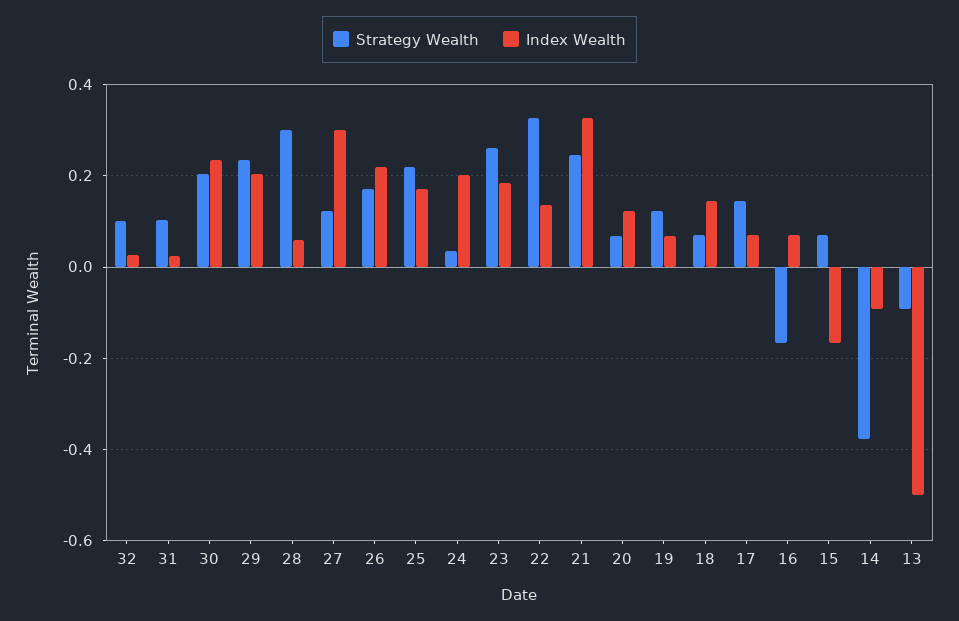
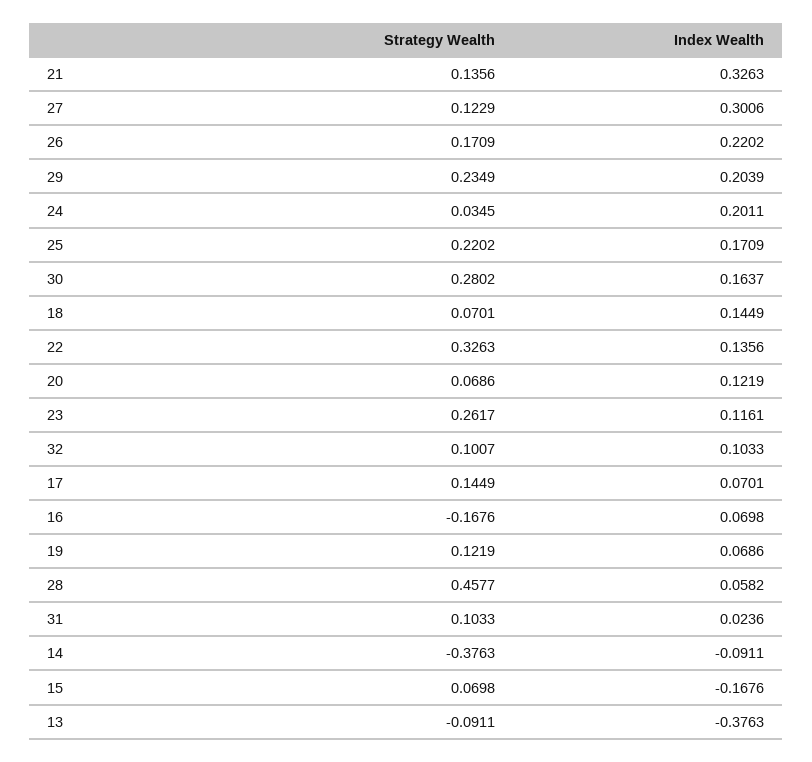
  {
    "Strategy Wealth": {
      "32": 0.1007,
      "31": 0.1033,
-     "30": 0.2,
+     "30": 0.2802,
      "29": 0.2349,
-     "28": 0.3,
+     "28": 0.4577,
      "27": 0.1229,
      "26": 0.1709,
      "25": 0.2202,
      "24": 0.0345,
      "23": 0.2617,
      "22": 0.3263,
-     "21": 0.24,
+     "21": 0.1356,
      "20": 0.0686,
      "19": 0.1219,
      "18": 0.0701,
      "17": 0.1449,
      "16": -0.1676,
      "15": 0.0698,
      "14": -0.3763,
      "13": -0.0911
    },
    "Index Wealth": {
-     "32": 0.02,
+     "32": 0.1033,
      "31": 0.0236,
-     "30": 0.24,
+     "30": 0.1637,
      "29": 0.2039,
      "28": 0.0582,
      "27": 0.3006,
      "26": 0.2202,
      "25": 0.1709,
      "24": 0.2011,
-     "23": 0.18,
+     "23": 0.1161,
      "22": 0.1356,
      "21": 0.3263,
      "20": 0.1219,
      "19": 0.0686,
      "18": 0.1449,
      "17": 0.0701,
      "16": 0.0698,
      "15": -0.1676,
      "14": -0.0911,
-     "13": -0.5
+     "13": -0.3763
    }
  }

